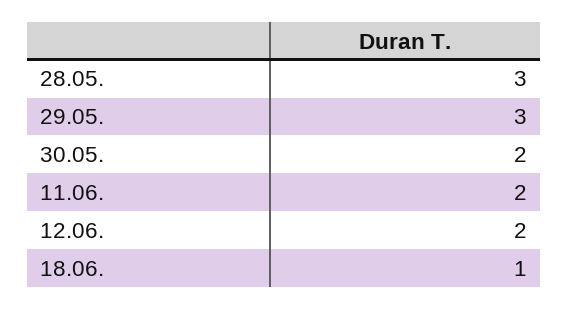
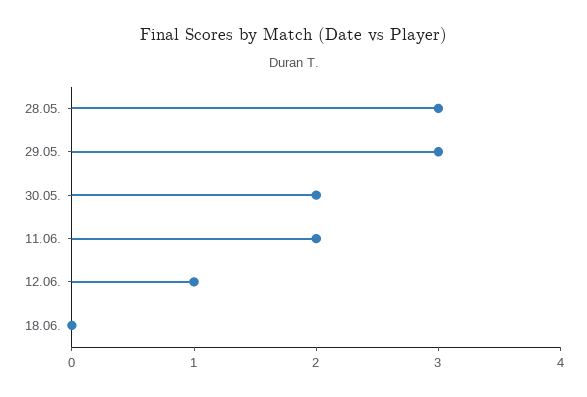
  {
    "28.05.": 3,
    "29.05.": 3,
    "30.05.": 2,
    "11.06.": 2,
-   "12.06.": 2,
+   "12.06.": 1,
-   "18.06.": 1
+   "18.06.": 0
  }

